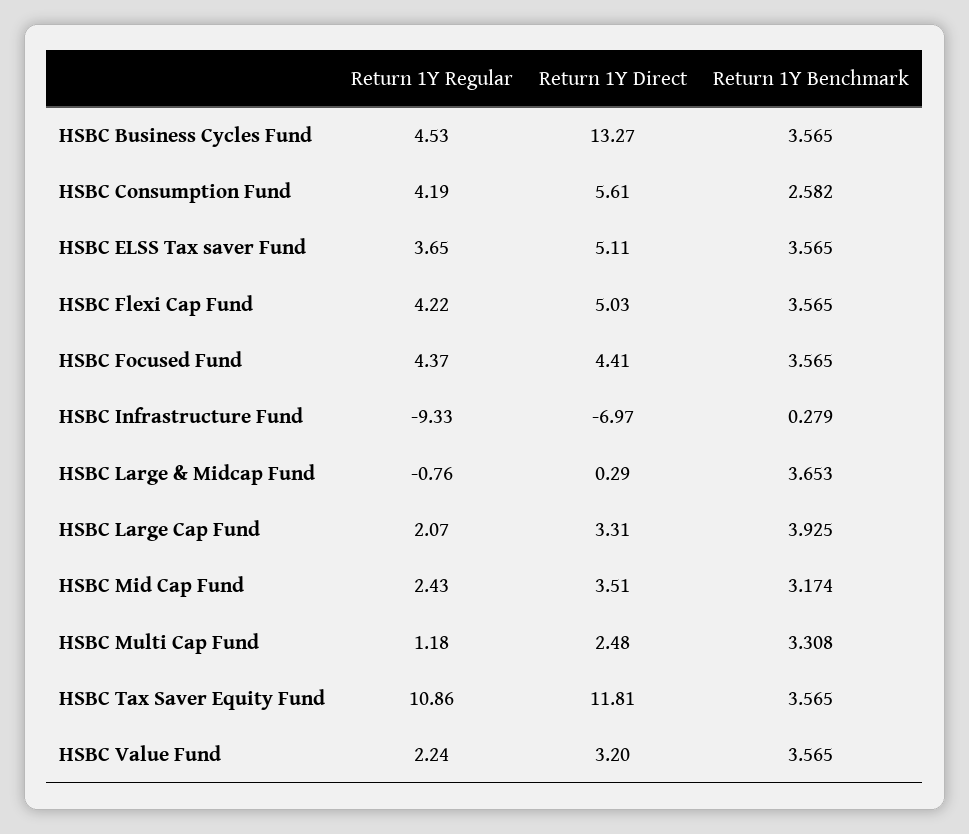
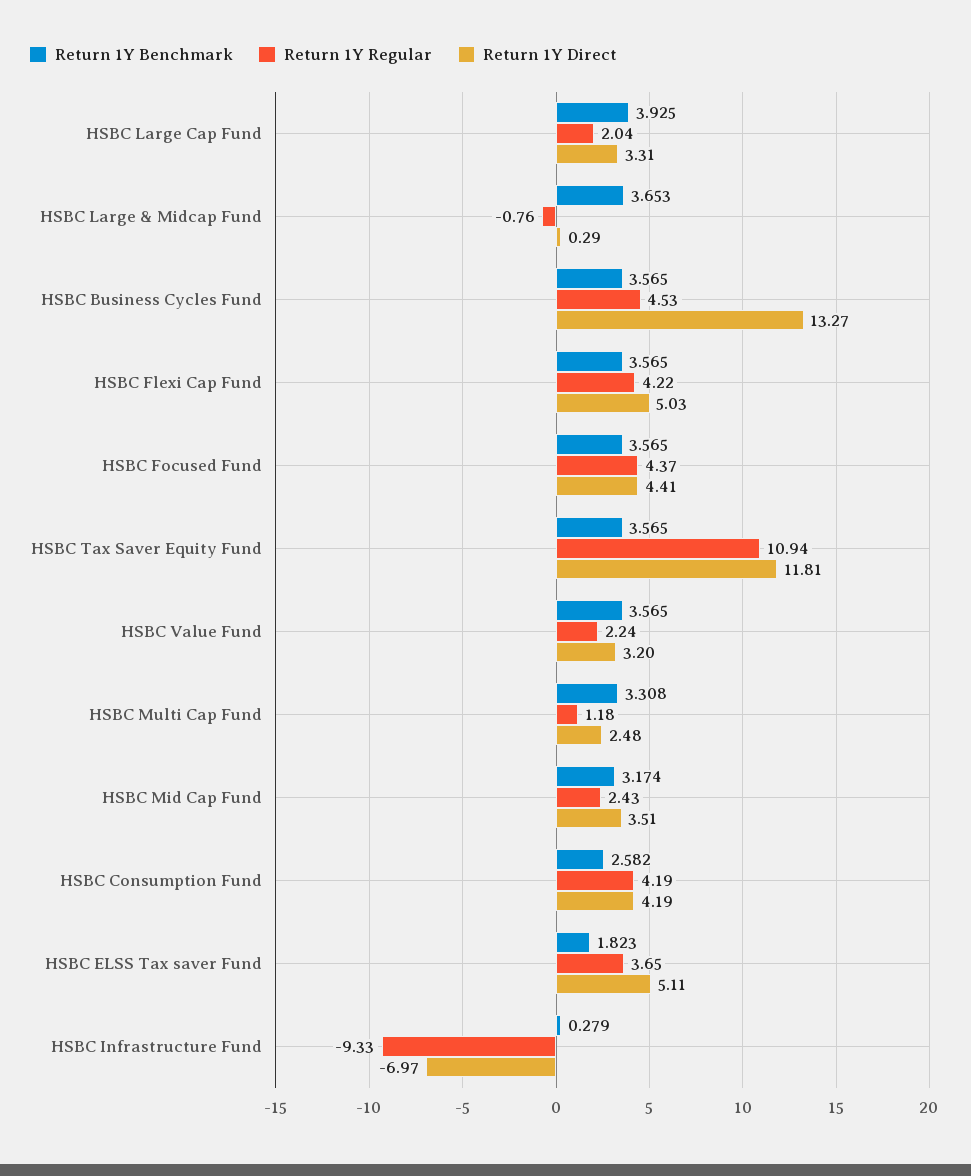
  {
    "Return 1Y Regular": {
      "HSBC Business Cycles Fund": 4.53,
      "HSBC Consumption Fund": 4.19,
      "HSBC ELSS Tax saver Fund": 3.65,
      "HSBC Flexi Cap Fund": 4.22,
      "HSBC Focused Fund": 4.37,
      "HSBC Infrastructure Fund": -9.33,
      "HSBC Large & Midcap Fund": -0.76,
-     "HSBC Large Cap Fund": 2.07,
+     "HSBC Large Cap Fund": 2.04,
      "HSBC Mid Cap Fund": 2.43,
      "HSBC Multi Cap Fund": 1.18,
-     "HSBC Tax Saver Equity Fund": 10.86,
+     "HSBC Tax Saver Equity Fund": 10.94,
      "HSBC Value Fund": 2.24
    },
    "Return 1Y Direct": {
      "HSBC Business Cycles Fund": 13.27,
-     "HSBC Consumption Fund": 5.61,
+     "HSBC Consumption Fund": 4.19,
      "HSBC ELSS Tax saver Fund": 5.11,
      "HSBC Flexi Cap Fund": 5.03,
      "HSBC Focused Fund": 4.41,
      "HSBC Infrastructure Fund": -6.97,
      "HSBC Large & Midcap Fund": 0.29,
      "HSBC Large Cap Fund": 3.31,
      "HSBC Mid Cap Fund": 3.51,
      "HSBC Multi Cap Fund": 2.48,
      "HSBC Tax Saver Equity Fund": 11.81,
      "HSBC Value Fund": 3.2
    },
    "Return 1Y Benchmark": {
      "HSBC Business Cycles Fund": 3.565,
      "HSBC Consumption Fund": 2.582,
-     "HSBC ELSS Tax saver Fund": 3.565,
+     "HSBC ELSS Tax saver Fund": 1.823,
      "HSBC Flexi Cap Fund": 3.565,
      "HSBC Focused Fund": 3.565,
      "HSBC Infrastructure Fund": 0.279,
      "HSBC Large & Midcap Fund": 3.653,
      "HSBC Large Cap Fund": 3.925,
      "HSBC Mid Cap Fund": 3.174,
      "HSBC Multi Cap Fund": 3.308,
      "HSBC Tax Saver Equity Fund": 3.565,
      "HSBC Value Fund": 3.565
    }
  }

